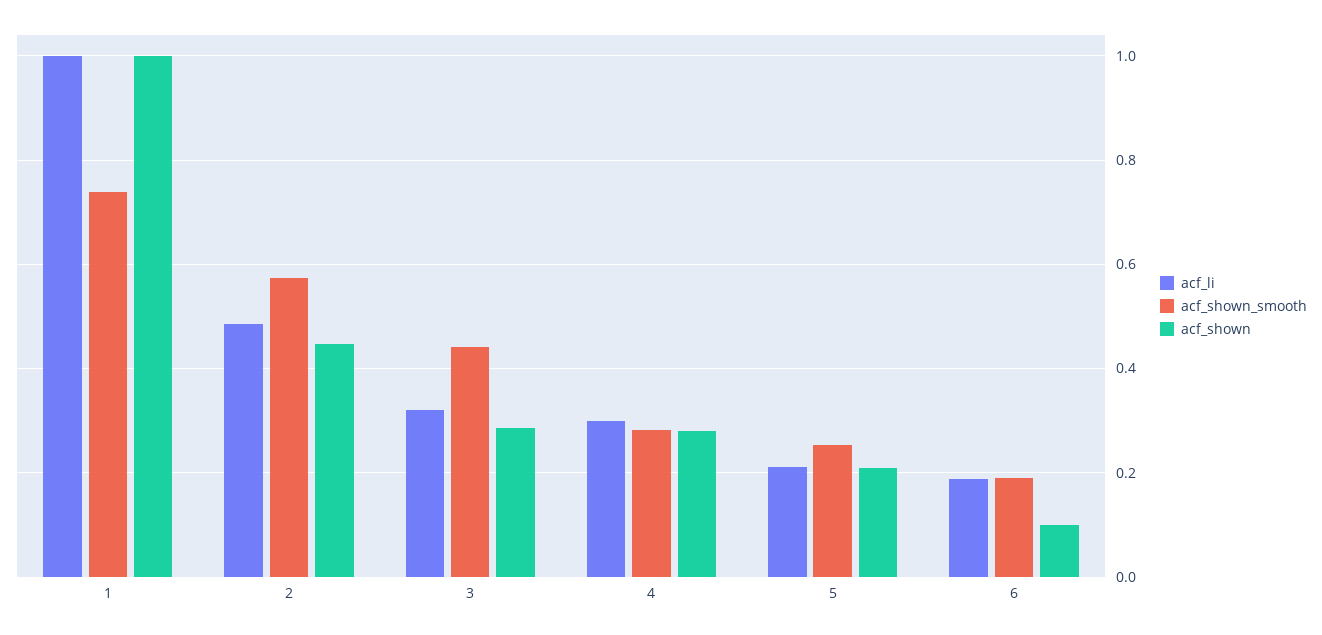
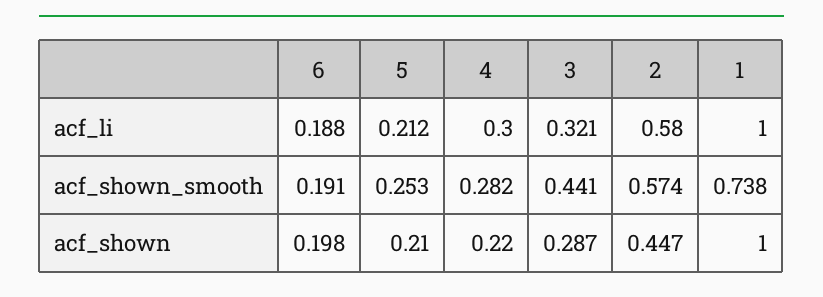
  {
    "acf_li": {
      "1": 1,
-     "2": 0.48,
+     "2": 0.58,
      "3": 0.321,
      "4": 0.3,
      "5": 0.212,
      "6": 0.188
    },
    "acf_shown_smooth": {
      "1": 0.738,
      "2": 0.574,
      "3": 0.441,
      "4": 0.282,
      "5": 0.253,
      "6": 0.191
    },
    "acf_shown": {
      "1": 1,
      "2": 0.447,
      "3": 0.287,
-     "4": 0.28,
+     "4": 0.22,
      "5": 0.21,
-     "6": 0.1
+     "6": 0.198
    }
  }

